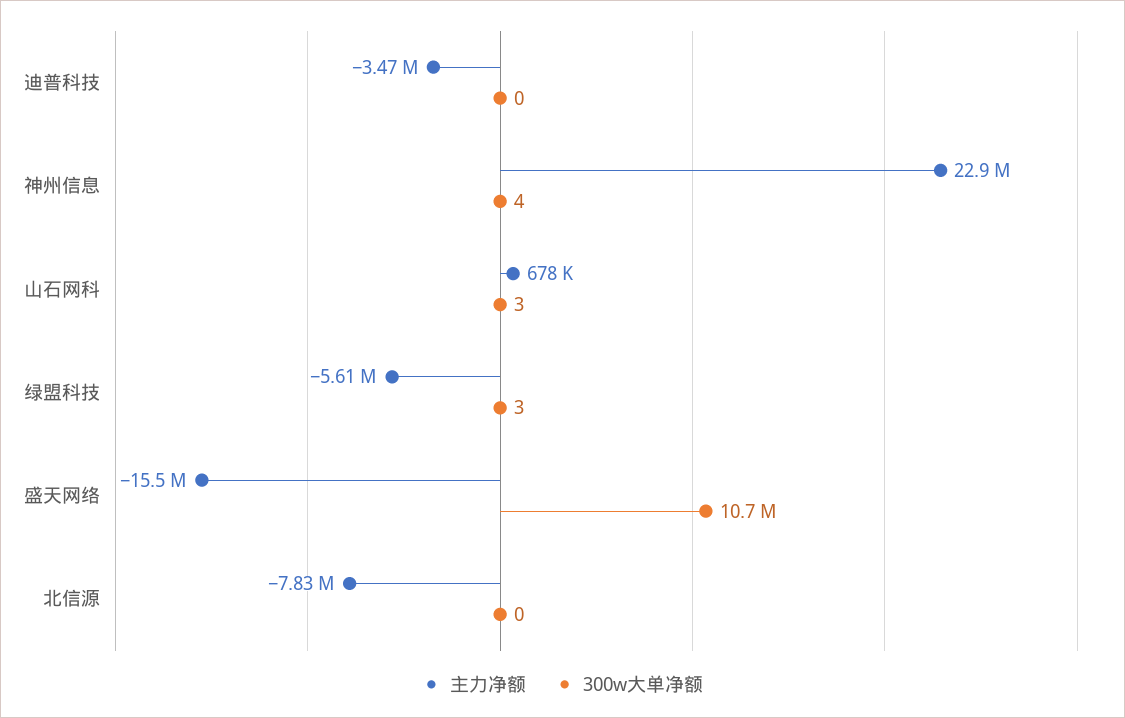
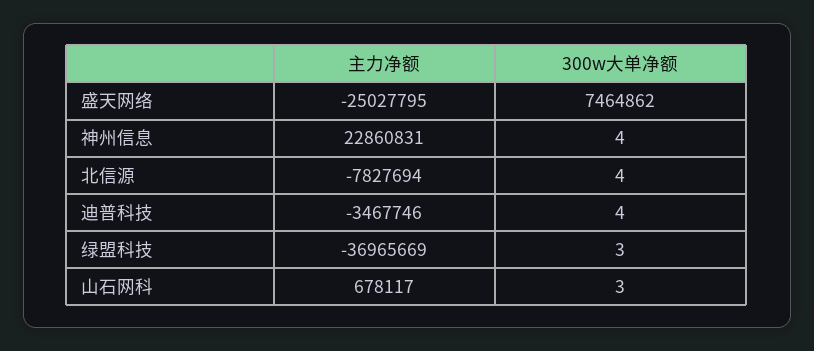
  {
    "主力净额": {
      "迪普科技": -3467746,
      "神州信息": 22860831,
      "山石网科": 678117,
-     "绿盟科技": -5610000,
+     "绿盟科技": -36965669,
-     "盛天网络": -15500000,
+     "盛天网络": -25027795,
      "北信源": -7827694
    },
    "300w大单净额": {
-     "迪普科技": 0,
+     "迪普科技": 4,
      "神州信息": 4,
      "山石网科": 3,
      "绿盟科技": 3,
-     "盛天网络": 10700000,
+     "盛天网络": 7464862,
-     "北信源": 0
+     "北信源": 4
    }
  }

